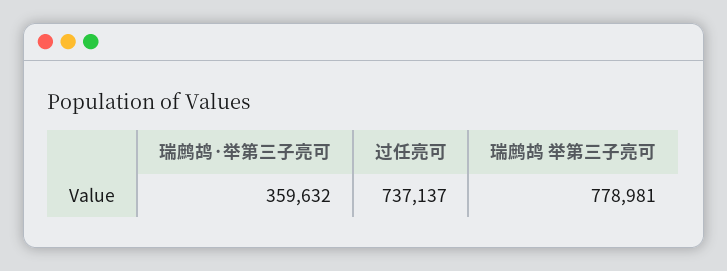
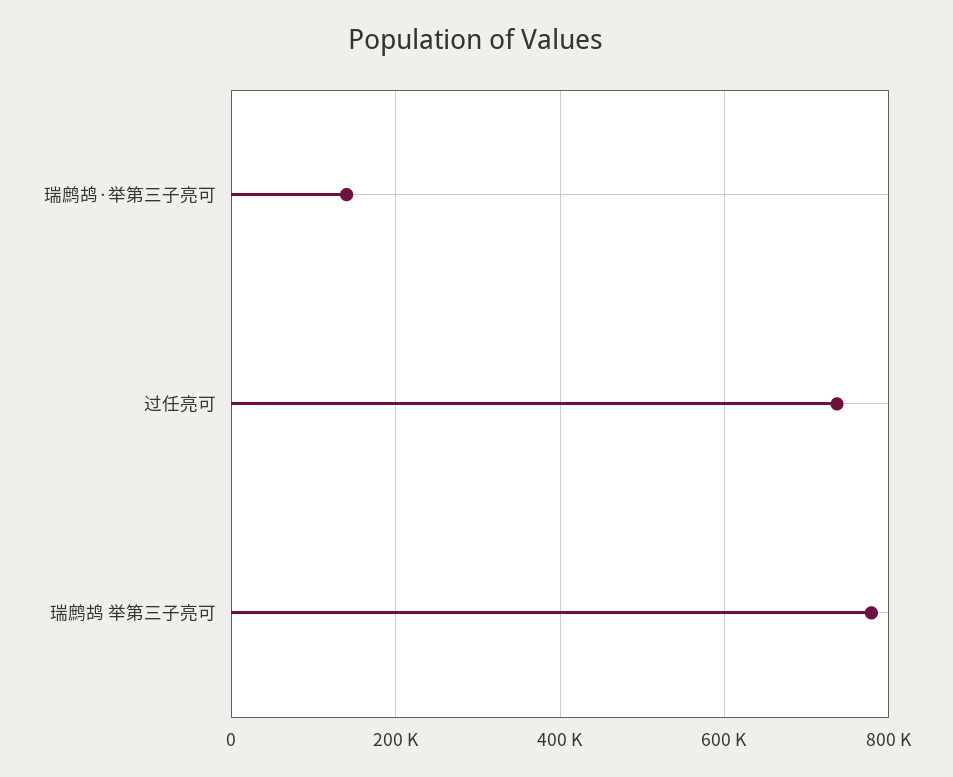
  {
-   "瑞鹧鸪·举第三子亮可": 359632,
+   "瑞鹧鸪·举第三子亮可": 140000,
    "过任亮可": 737137,
    "瑞鹧鸪 举第三子亮可": 778981
  }

